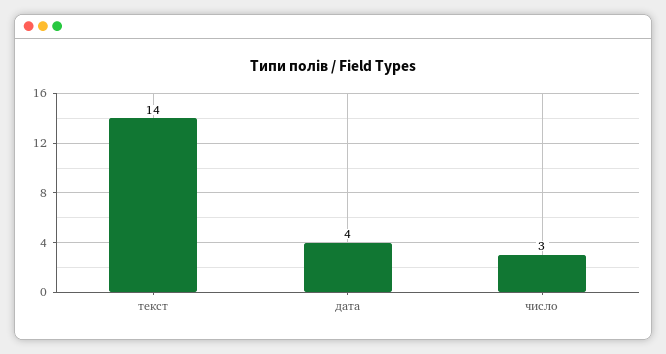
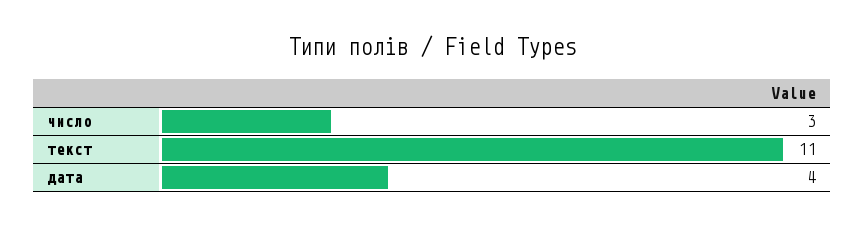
  {
-   "текст": 14,
+   "текст": 11,
    "дата": 4,
    "число": 3
  }

